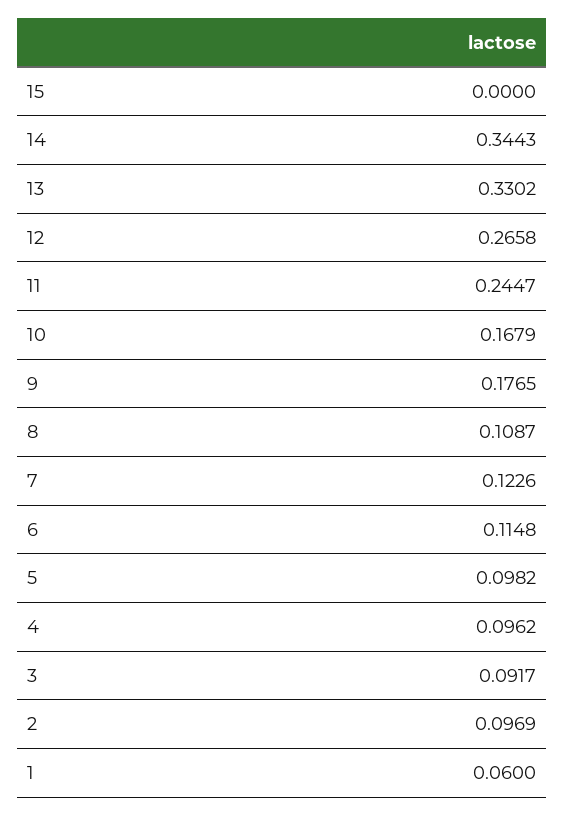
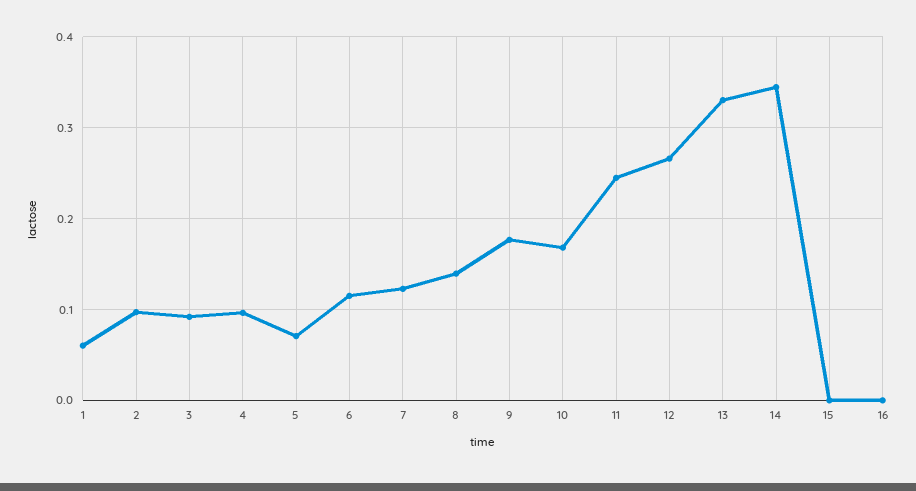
  {
    "15": 0,
    "14": 0.3443,
    "13": 0.3302,
    "12": 0.2658,
    "11": 0.2447,
    "10": 0.1679,
    "9": 0.1765,
-   "8": 0.1087,
+   "8": 0.14,
    "7": 0.1226,
    "6": 0.1148,
-   "5": 0.0982,
+   "5": 0.07,
    "4": 0.0962,
    "3": 0.0917,
    "2": 0.0969,
-   "1": 0.06
+   "1": 0.06,
+   "16": 0
  }

